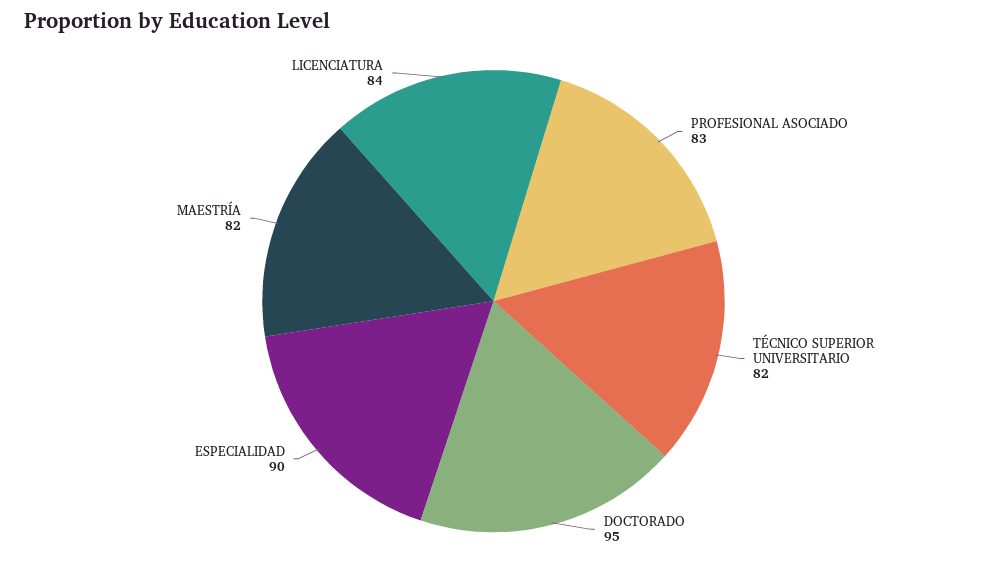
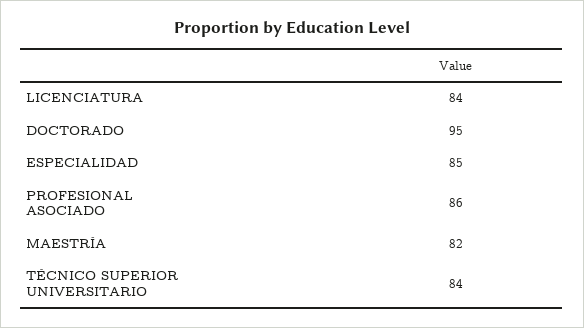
  {
-   "PROFESIONAL ASOCIADO": 83,
+   "PROFESIONAL ASOCIADO": 86,
-   "TÉCNICO SUPERIOR UNIVERSITARIO": 82,
+   "TÉCNICO SUPERIOR UNIVERSITARIO": 84,
    "DOCTORADO": 95,
-   "ESPECIALIDAD": 90,
+   "ESPECIALIDAD": 85,
    "MAESTRÍA": 82,
    "LICENCIATURA": 84
  }

